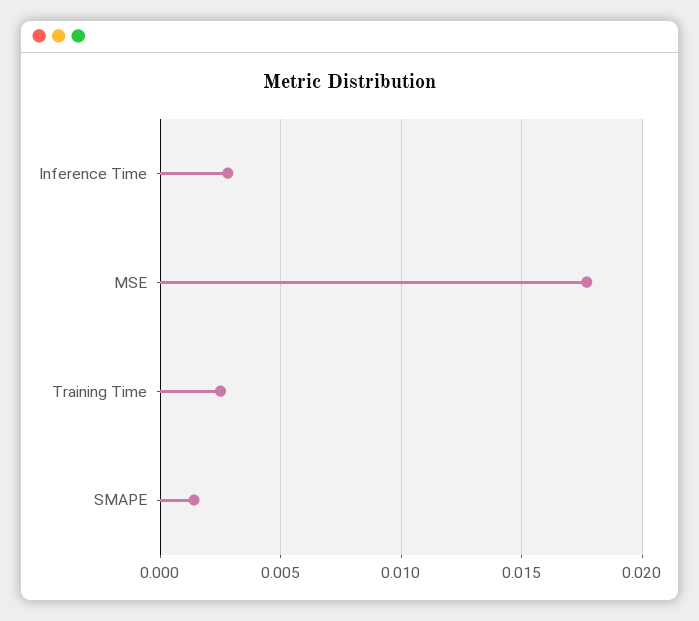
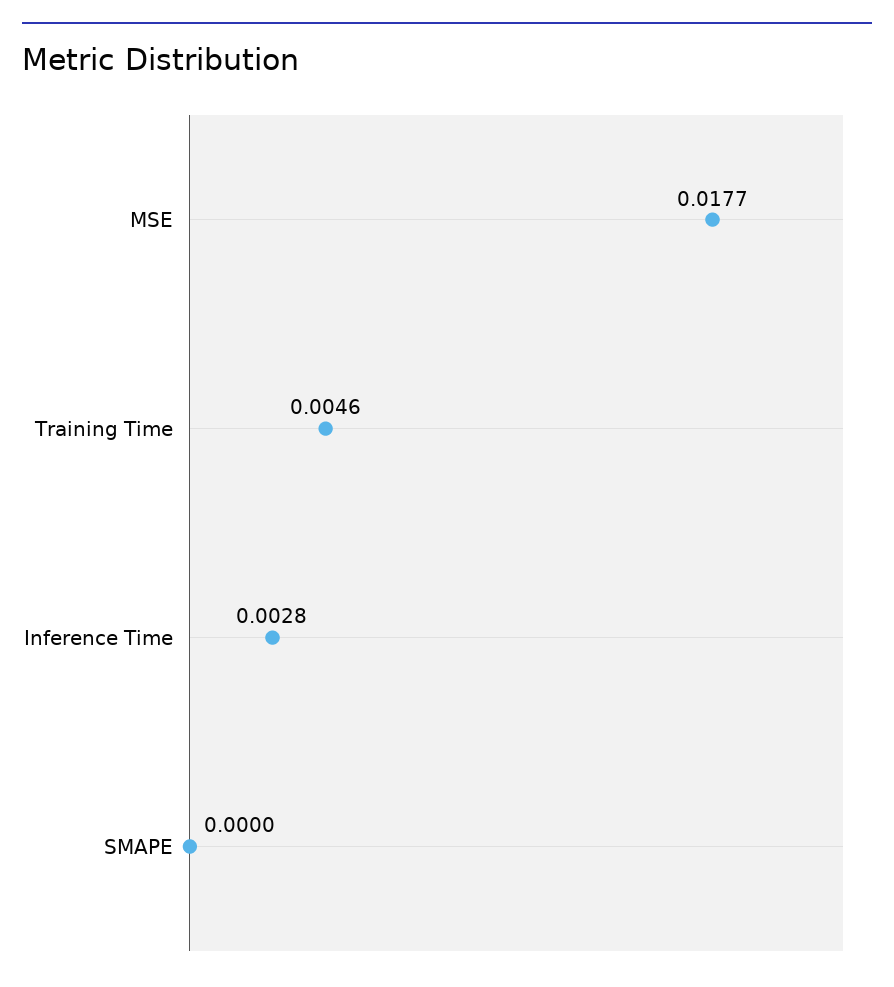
  {
    "Inference Time": 0.0028,
    "MSE": 0.0177,
-   "Training Time": 0.0025,
+   "Training Time": 0.0046,
-   "SMAPE": 0.0015
+   "SMAPE": 0
  }

